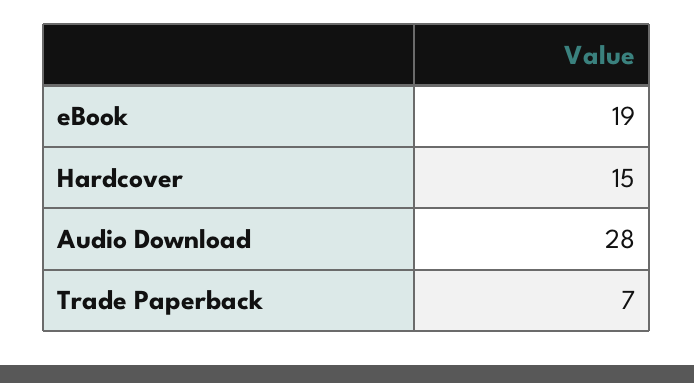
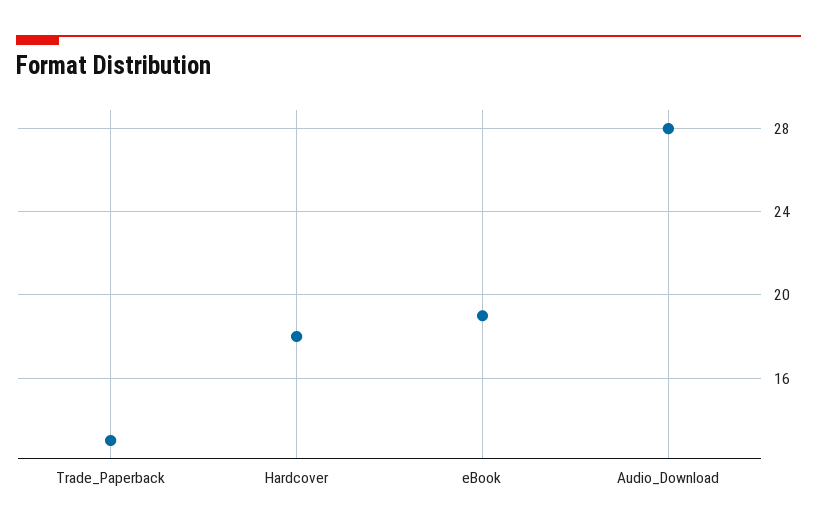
  {
    "eBook": 19,
-   "Hardcover": 15,
+   "Hardcover": 18,
    "Audio Download": 28,
-   "Trade Paperback": 7
+   "Trade Paperback": 13
  }

